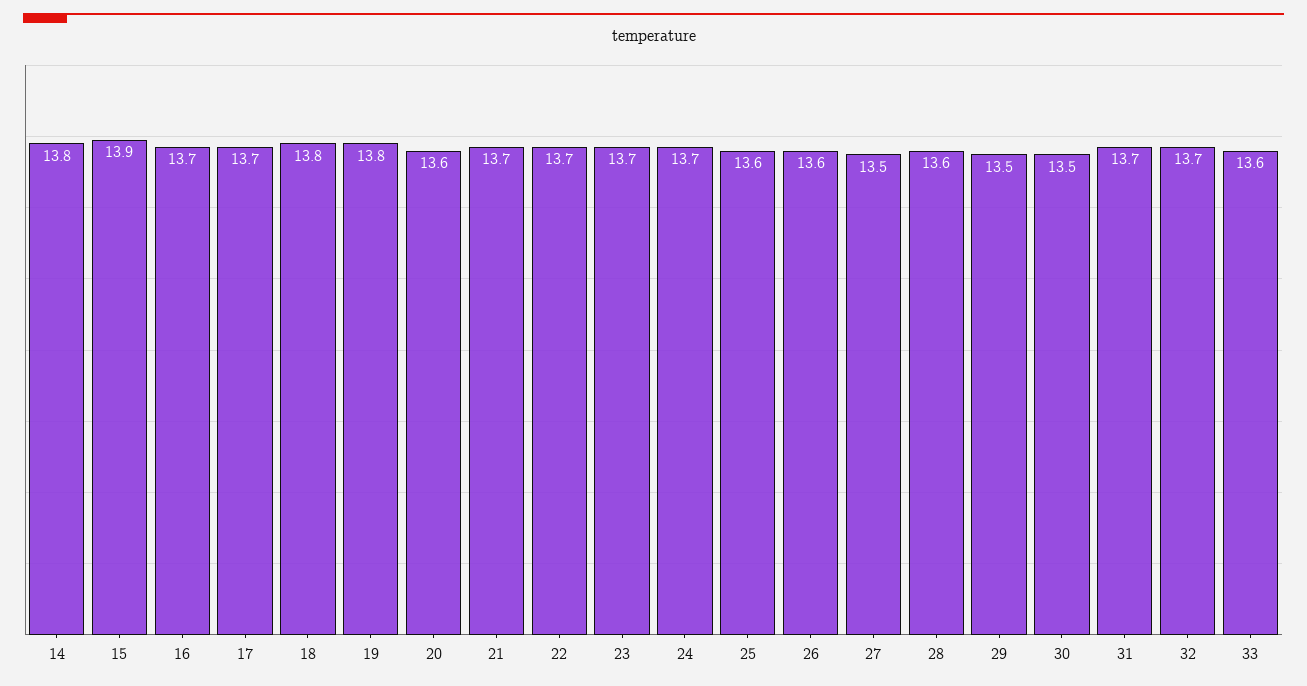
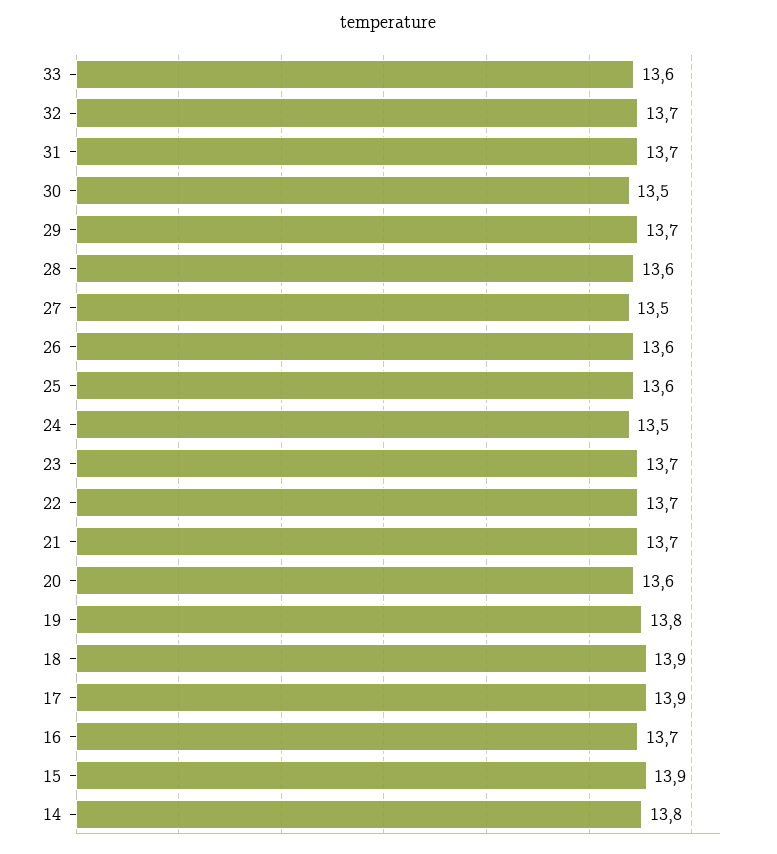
  {
    "14": 13.8,
    "15": 13.9,
    "16": 13.7,
-   "17": 13.7,
+   "17": 13.9,
-   "18": 13.8,
+   "18": 13.9,
    "19": 13.8,
    "20": 13.6,
    "21": 13.7,
    "22": 13.7,
    "23": 13.7,
-   "24": 13.7,
+   "24": 13.5,
    "25": 13.6,
    "26": 13.6,
    "27": 13.5,
    "28": 13.6,
-   "29": 13.5,
+   "29": 13.7,
    "30": 13.5,
    "31": 13.7,
    "32": 13.7,
    "33": 13.6
  }

